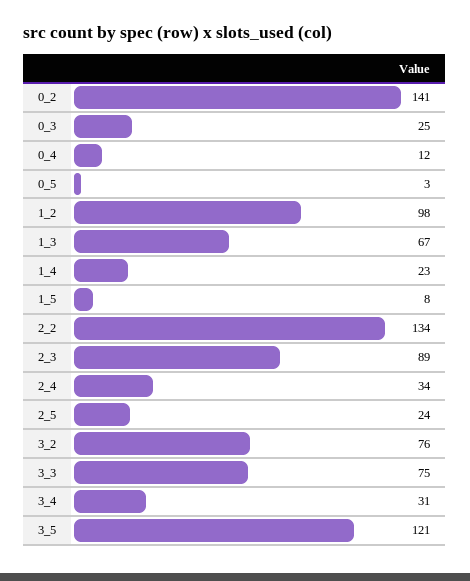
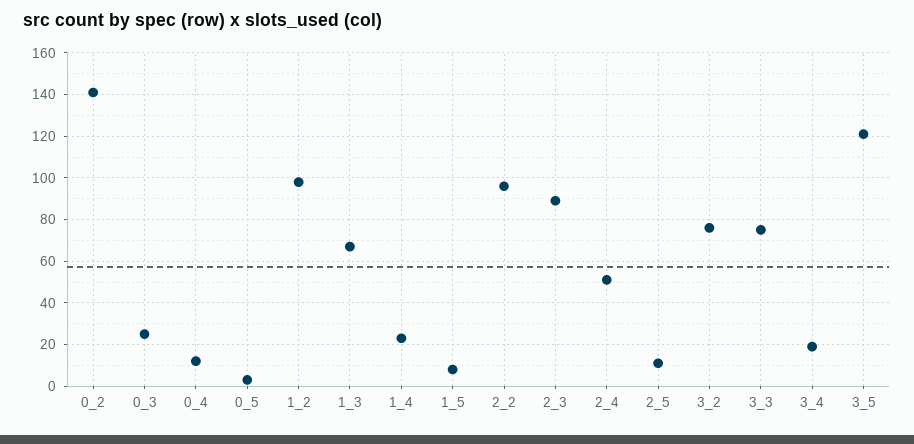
  {
    "0_2": 141,
    "0_3": 25,
    "0_4": 12,
    "0_5": 3,
    "1_2": 98,
    "1_3": 67,
    "1_4": 23,
    "1_5": 8,
-   "2_2": 134,
+   "2_2": 95,
    "2_3": 89,
-   "2_4": 34,
+   "2_4": 50,
-   "2_5": 24,
+   "2_5": 10,
    "3_2": 76,
    "3_3": 75,
-   "3_4": 31,
+   "3_4": 20,
    "3_5": 121
  }

